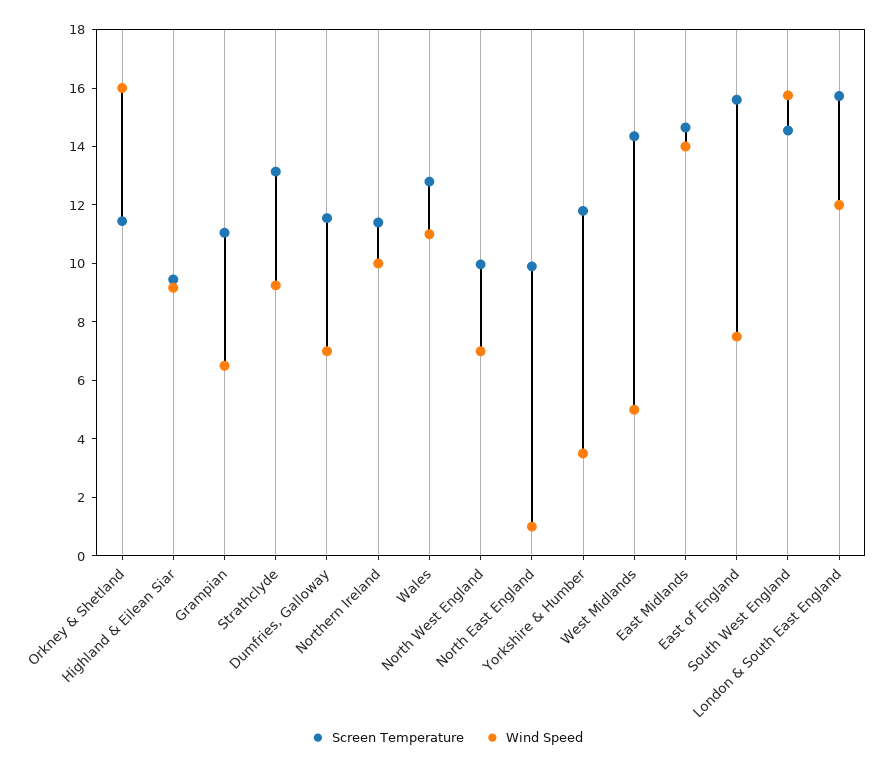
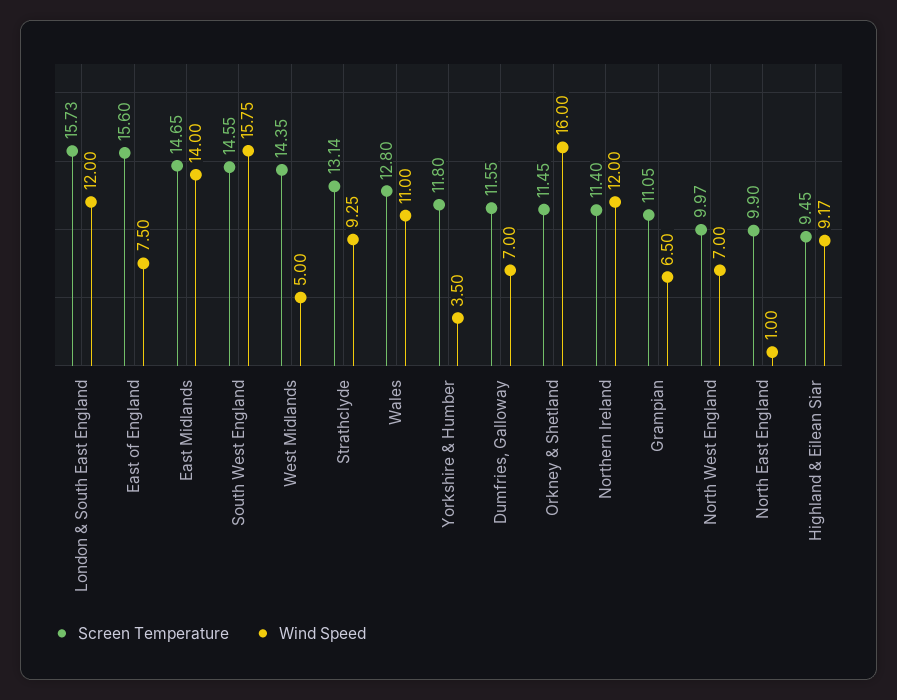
  {
    "Screen Temperature": {
      "Orkney & Shetland": 11.45,
      "Highland & Eilean Siar": 9.45,
      "Grampian": 11.05,
      "Strathclyde": 13.14,
      "Dumfries, Galloway": 11.55,
      "Northern Ireland": 11.4,
      "Wales": 12.8,
      "North West England": 9.97,
      "North East England": 9.9,
      "Yorkshire & Humber": 11.8,
      "West Midlands": 14.35,
      "East Midlands": 14.65,
      "East of England": 15.6,
      "South West England": 14.55,
      "London & South East England": 15.73
    },
    "Wind Speed": {
      "Orkney & Shetland": 16,
      "Highland & Eilean Siar": 9.17,
      "Grampian": 6.5,
      "Strathclyde": 9.25,
      "Dumfries, Galloway": 7,
-     "Northern Ireland": 10,
+     "Northern Ireland": 12,
      "Wales": 11,
      "North West England": 7,
      "North East England": 1,
      "Yorkshire & Humber": 3.5,
      "West Midlands": 5,
      "East Midlands": 14,
      "East of England": 7.5,
      "South West England": 15.75,
      "London & South East England": 12
    }
  }

